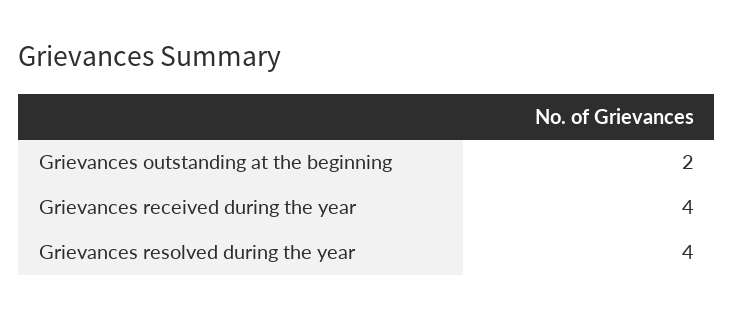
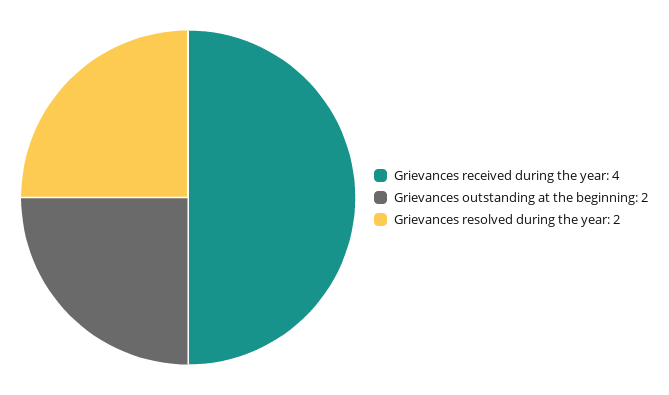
  {
    "Grievances outstanding at the beginning": 2,
    "Grievances received during the year": 4,
-   "Grievances resolved during the year": 4
+   "Grievances resolved during the year": 2
  }

